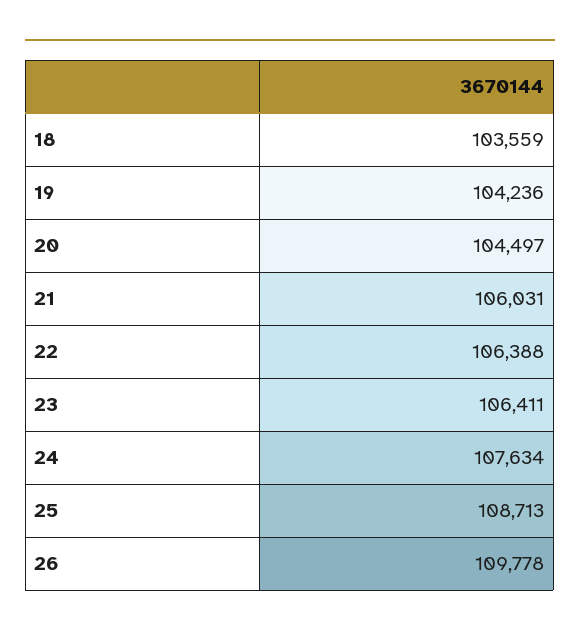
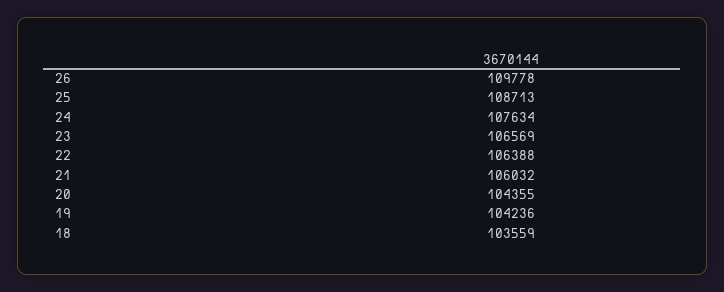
  {
    "18": 103559,
    "19": 104236,
-   "20": 104497,
+   "20": 104355,
-   "21": 106031,
+   "21": 106032,
    "22": 106388,
-   "23": 106411,
+   "23": 106569,
    "24": 107634,
    "25": 108713,
    "26": 109778
  }

